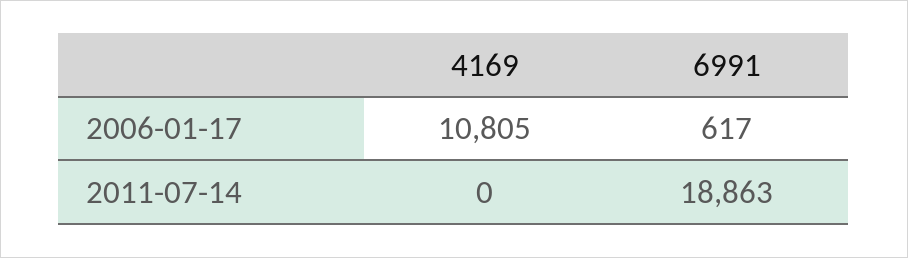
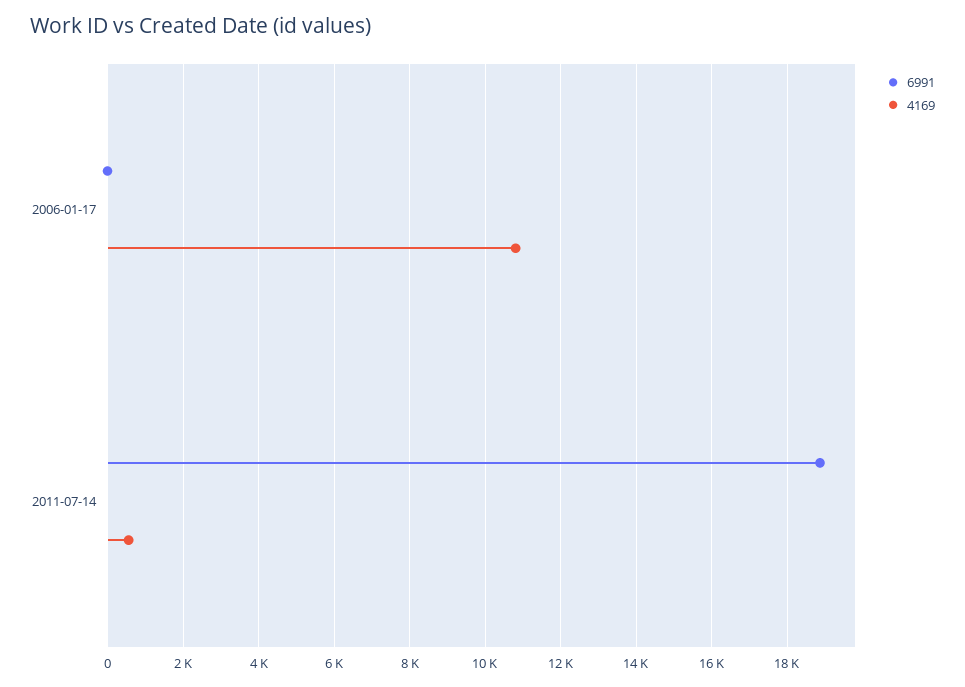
  {
    "4169": {
      "2006-01-17": 10805,
-     "2011-07-14": 0
+     "2011-07-14": 600
    },
    "6991": {
-     "2006-01-17": 617,
+     "2006-01-17": 0,
      "2011-07-14": 18863
    }
  }

